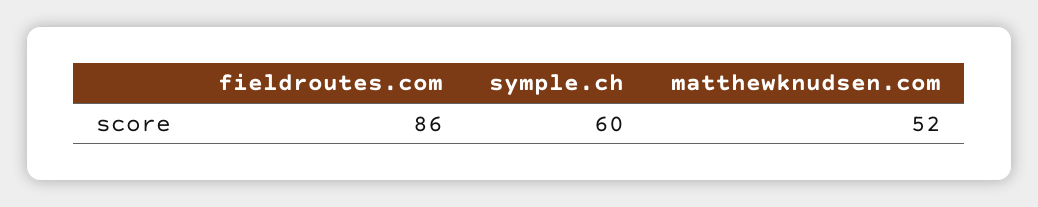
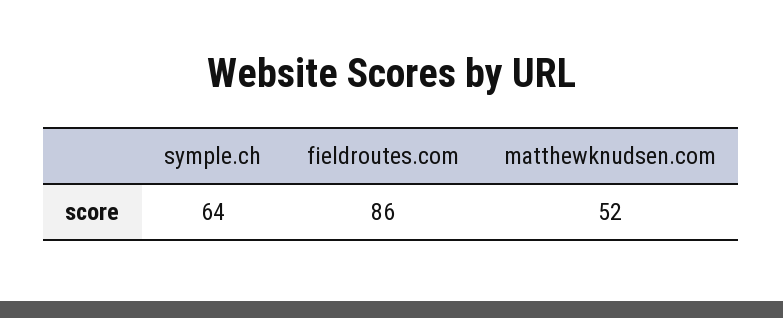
  {
    "fieldroutes.com": 86,
-   "symple.ch": 60,
+   "symple.ch": 64,
    "matthewknudsen.com": 52
  }

